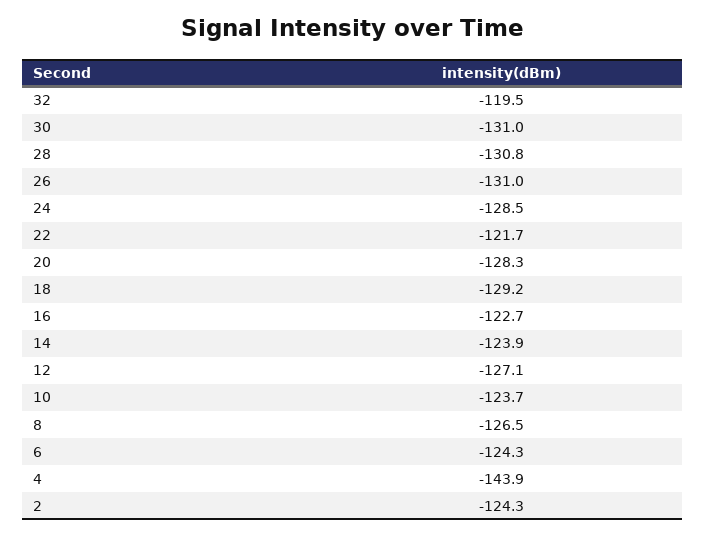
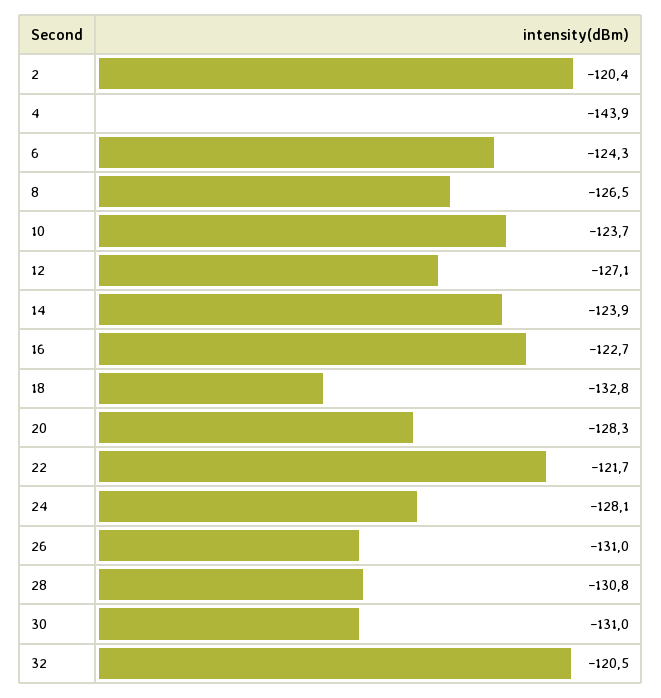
  {
-   "32": -119.5,
+   "32": -120.5,
    "30": -131,
    "28": -130.8,
    "26": -131,
-   "24": -128.5,
+   "24": -128.1,
    "22": -121.7,
    "20": -128.3,
-   "18": -129.2,
+   "18": -132.8,
    "16": -122.7,
    "14": -123.9,
    "12": -127.1,
    "10": -123.7,
    "8": -126.5,
    "6": -124.3,
    "4": -143.9,
-   "2": -124.3
+   "2": -120.4
  }

